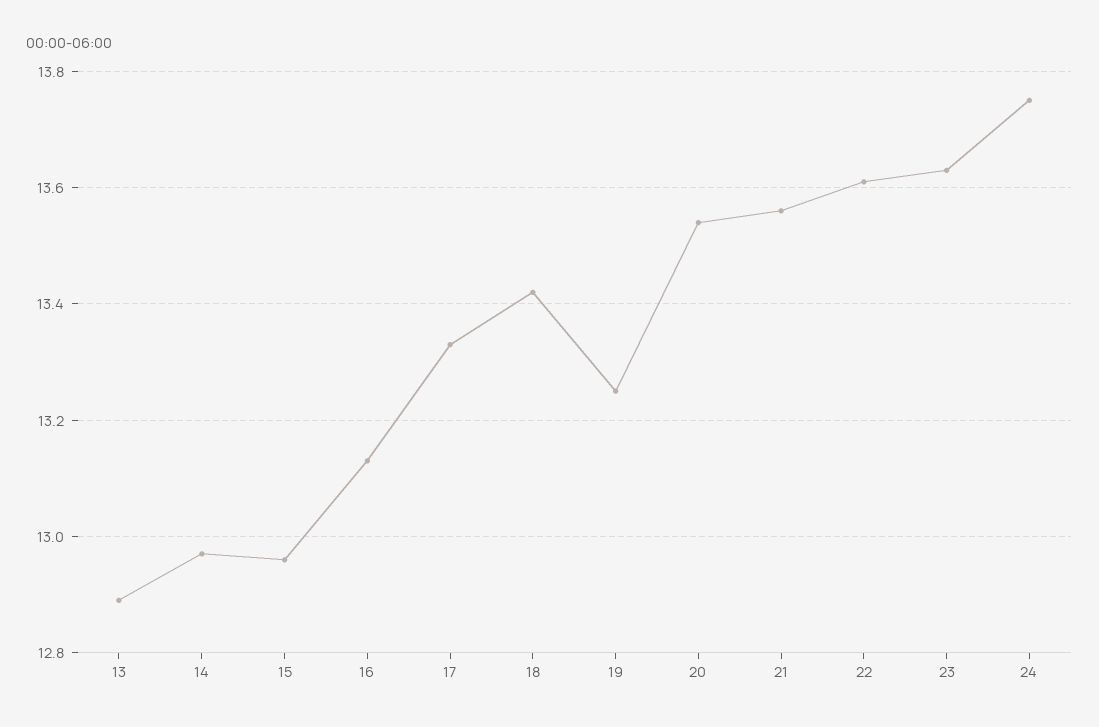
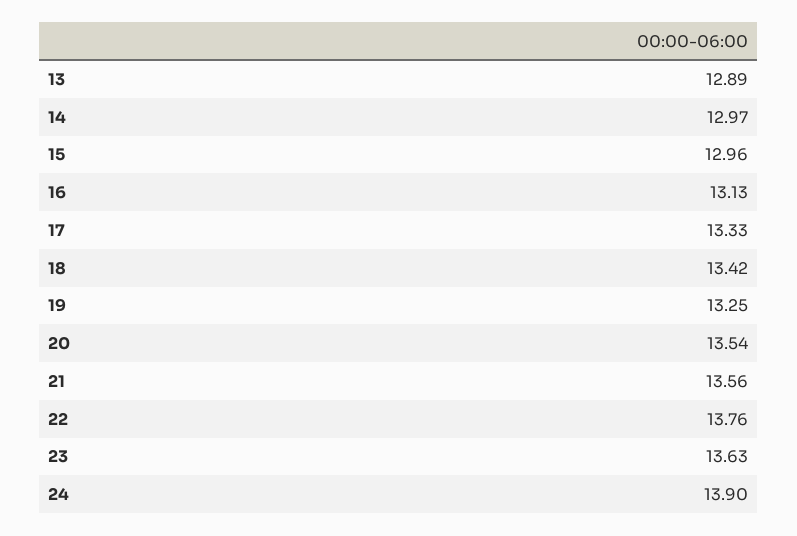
  {
    "13": 12.89,
    "14": 12.97,
    "15": 12.96,
    "16": 13.13,
    "17": 13.33,
    "18": 13.42,
    "19": 13.25,
    "20": 13.54,
    "21": 13.56,
-   "22": 13.6,
+   "22": 13.76,
    "23": 13.63,
-   "24": 13.75
+   "24": 13.9
  }

